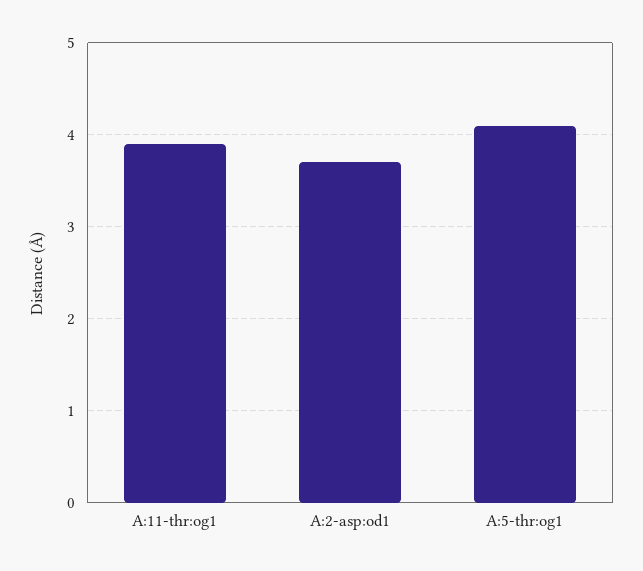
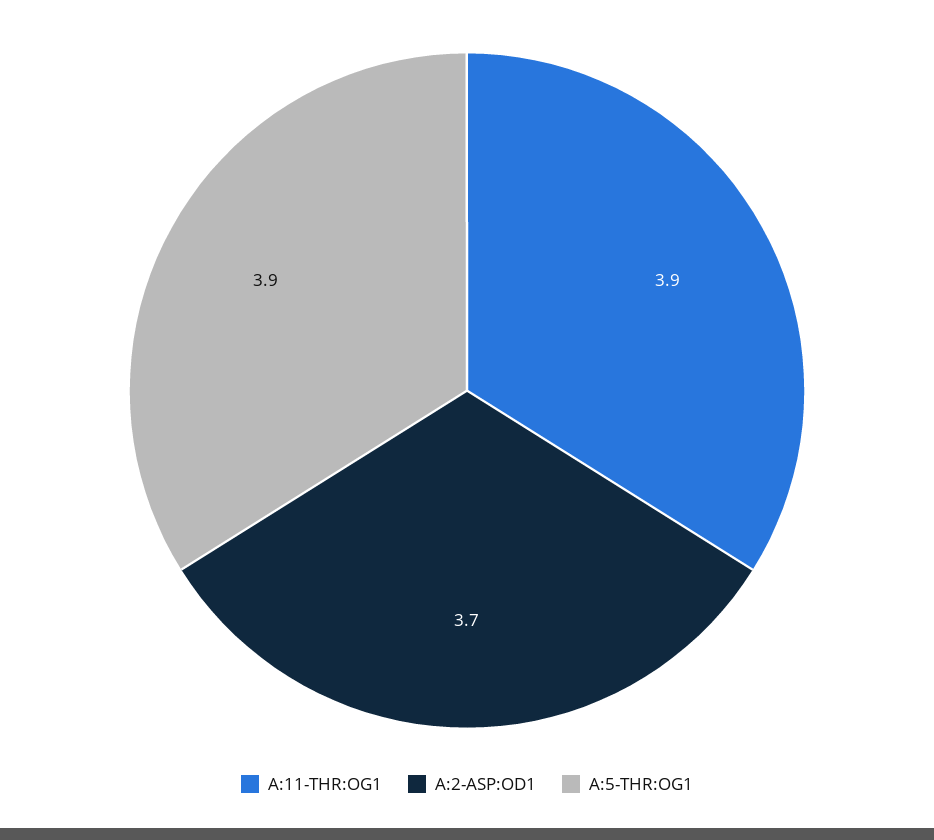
  {
    "A:11-thr:og1": 3.9,
    "A:2-asp:od1": 3.7,
-   "A:5-thr:og1": 4.1
+   "A:5-thr:og1": 3.9
  }

